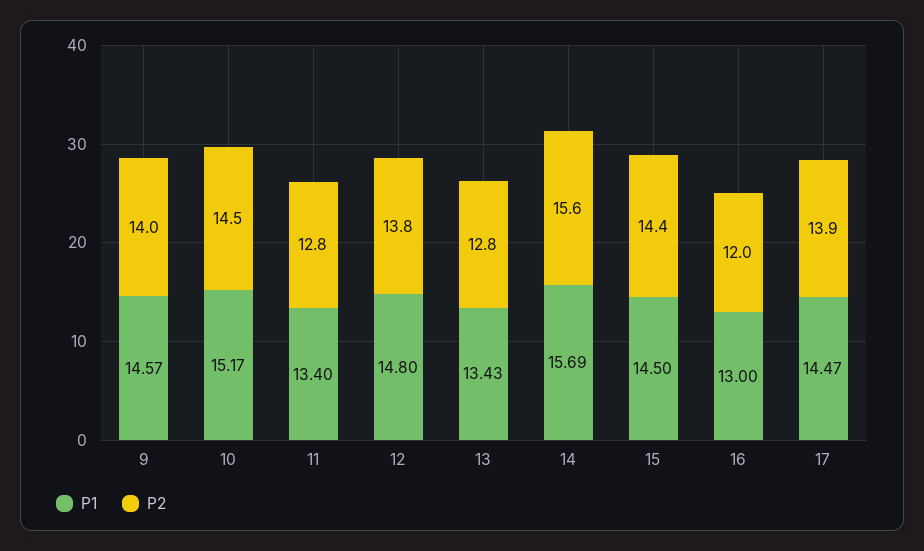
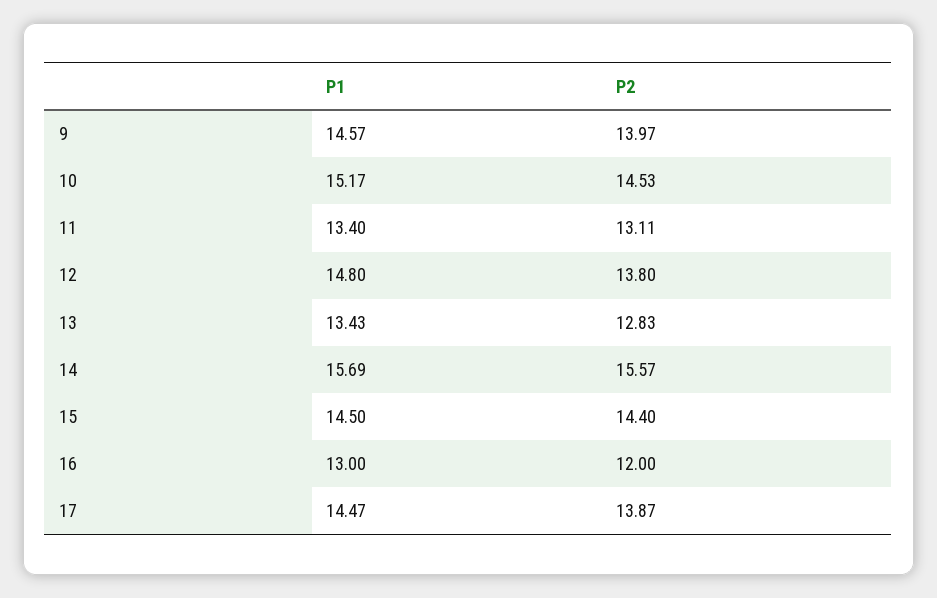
  {
    "P1": {
      "9": 14.57,
      "10": 15.17,
      "11": 13.4,
      "12": 14.8,
      "13": 13.43,
      "14": 15.69,
      "15": 14.5,
      "16": 13,
      "17": 14.47
    },
    "P2": {
      "9": 13.97,
      "10": 14.53,
-     "11": 12.8,
+     "11": 13.11,
      "12": 13.8,
      "13": 12.83,
      "14": 15.57,
      "15": 14.4,
      "16": 12,
      "17": 13.87
    }
  }

